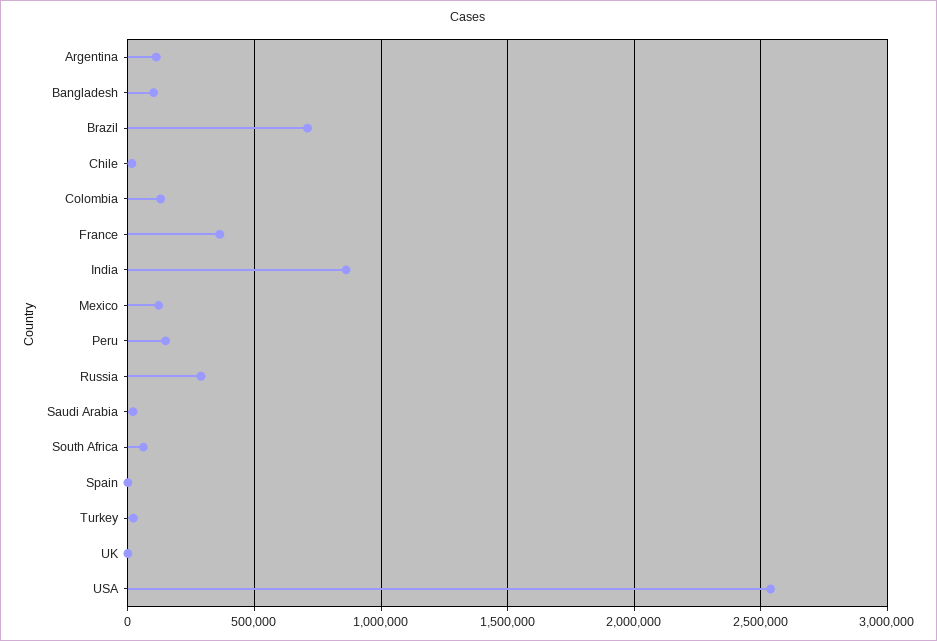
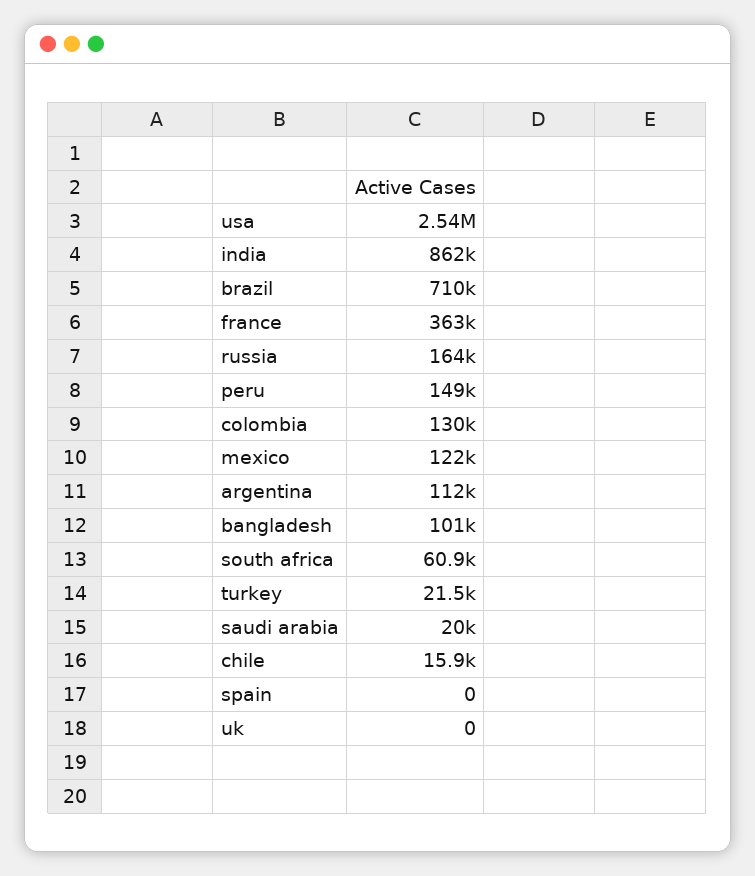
  {
    "Argentina": 112000,
    "Bangladesh": 101000,
    "Brazil": 710000,
    "Chile": 15900,
    "Colombia": 130000,
    "France": 363000,
    "India": 862000,
    "Mexico": 122000,
    "Peru": 149000,
-   "Russia": 300000,
+   "Russia": 164000,
    "Saudi Arabia": 20000,
    "South Africa": 60900,
    "Spain": 0,
    "Turkey": 21500,
    "UK": 0,
    "USA": 2540000
  }

